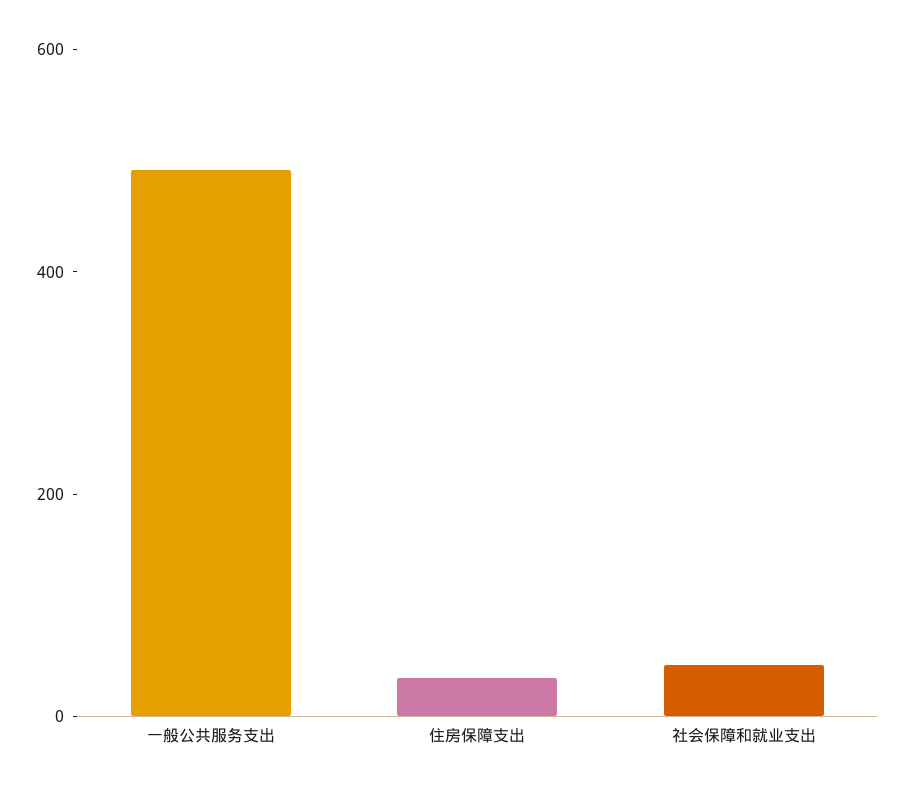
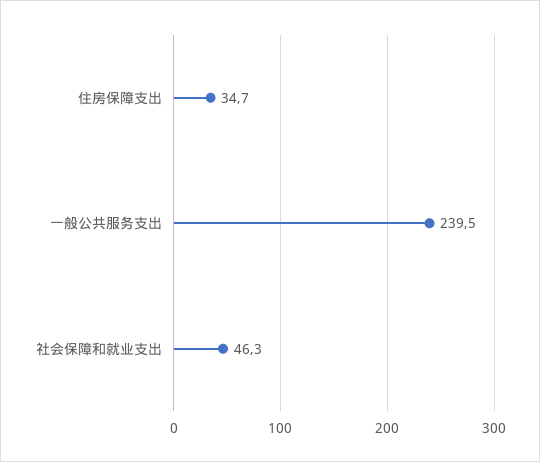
  {
-   "一般公共服务支出": 500,
+   "一般公共服务支出": 239.5,
    "住房保障支出": 34.7,
    "社会保障和就业支出": 46.3
  }

